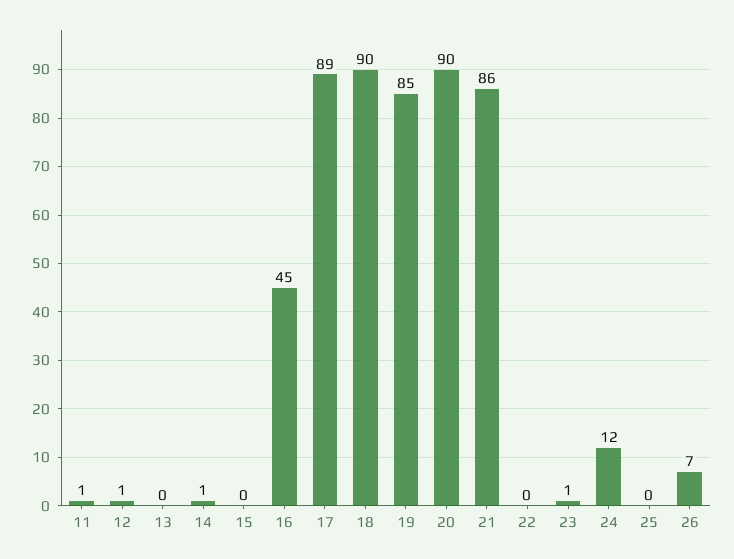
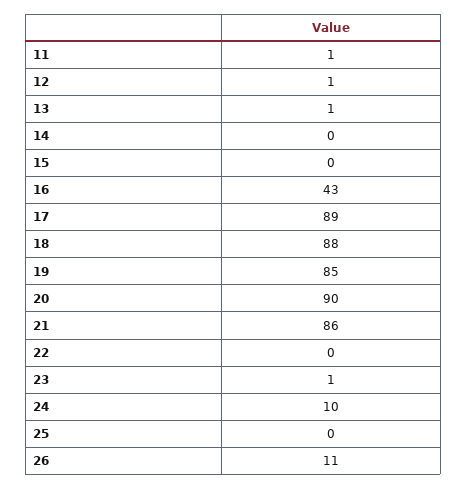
  {
    "11": 1,
    "12": 1,
-   "13": 0,
+   "13": 1,
-   "14": 1,
+   "14": 0,
    "15": 0,
-   "16": 45,
+   "16": 43,
    "17": 89,
-   "18": 90,
+   "18": 88,
    "19": 85,
    "20": 90,
    "21": 86,
    "22": 0,
    "23": 1,
-   "24": 12,
+   "24": 10,
    "25": 0,
-   "26": 7
+   "26": 11
  }

